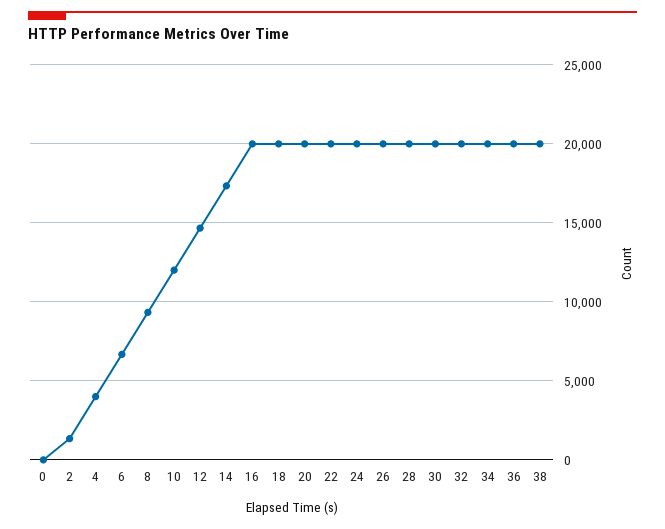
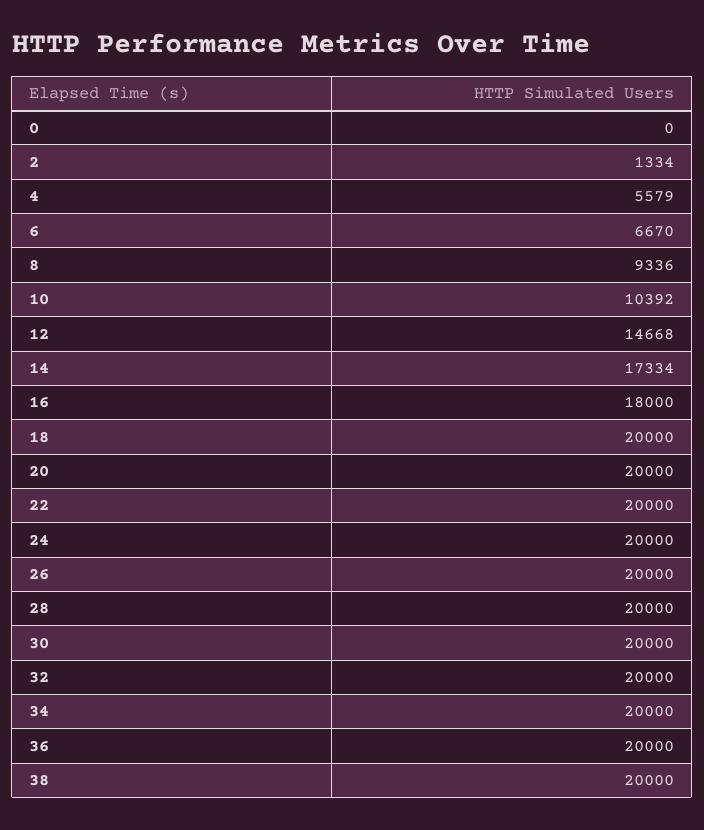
  {
    "0": 0,
    "2": 1334,
-   "4": 4000,
+   "4": 5579,
    "6": 6670,
    "8": 9336,
-   "10": 12000,
+   "10": 10392,
    "12": 14668,
    "14": 17334,
-   "16": 20000,
+   "16": 18000,
    "18": 20000,
    "20": 20000,
    "22": 20000,
    "24": 20000,
    "26": 20000,
    "28": 20000,
    "30": 20000,
    "32": 20000,
    "34": 20000,
    "36": 20000,
    "38": 20000
  }

